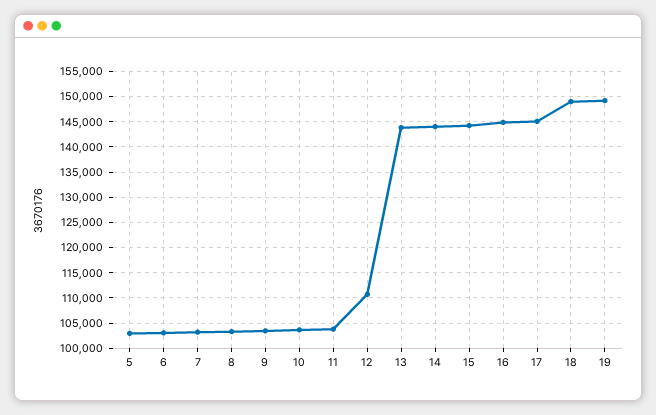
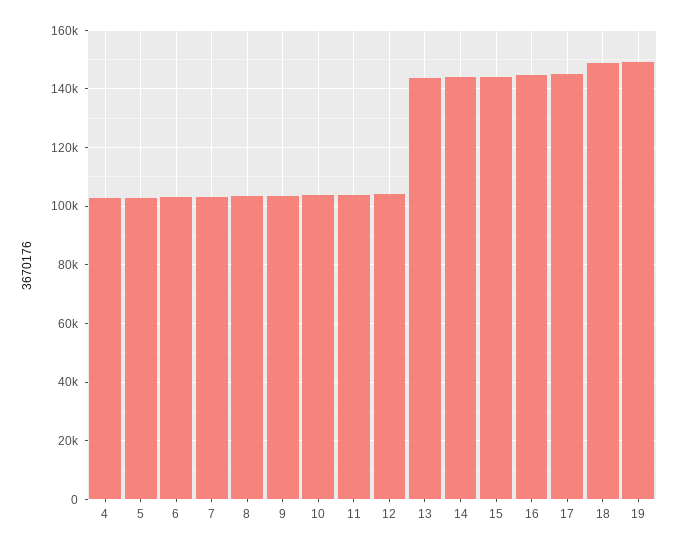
  {
    "5": 102500,
    "6": 102500,
    "7": 102500,
    "8": 102500,
    "9": 102500,
    "10": 102500,
    "11": 105000,
-   "12": 110000,
+   "12": 105000,
    "13": 145000,
    "14": 145000,
    "15": 145000,
    "16": 145000,
    "17": 145000,
    "18": 150000,
-   "19": 150000
+   "19": 150000,
+   "4": 102500
  }

